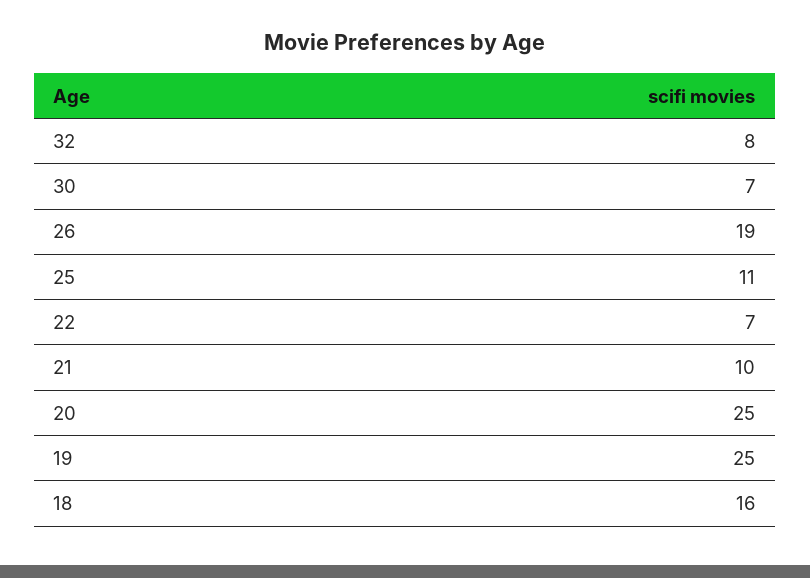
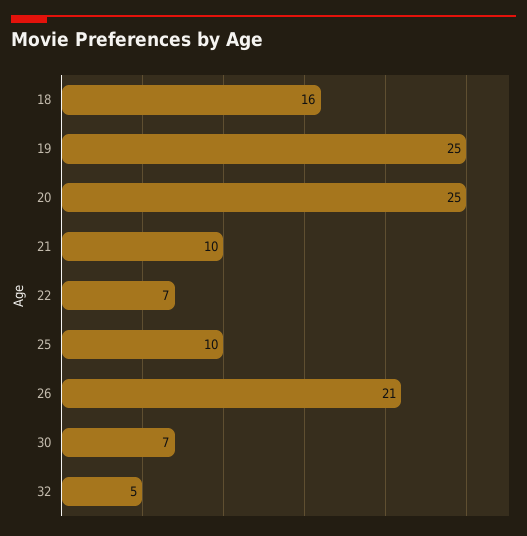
  {
-   "32": 8,
+   "32": 5,
    "30": 7,
-   "26": 19,
+   "26": 21,
-   "25": 11,
+   "25": 10,
    "22": 7,
    "21": 10,
    "20": 25,
    "19": 25,
    "18": 16
  }

